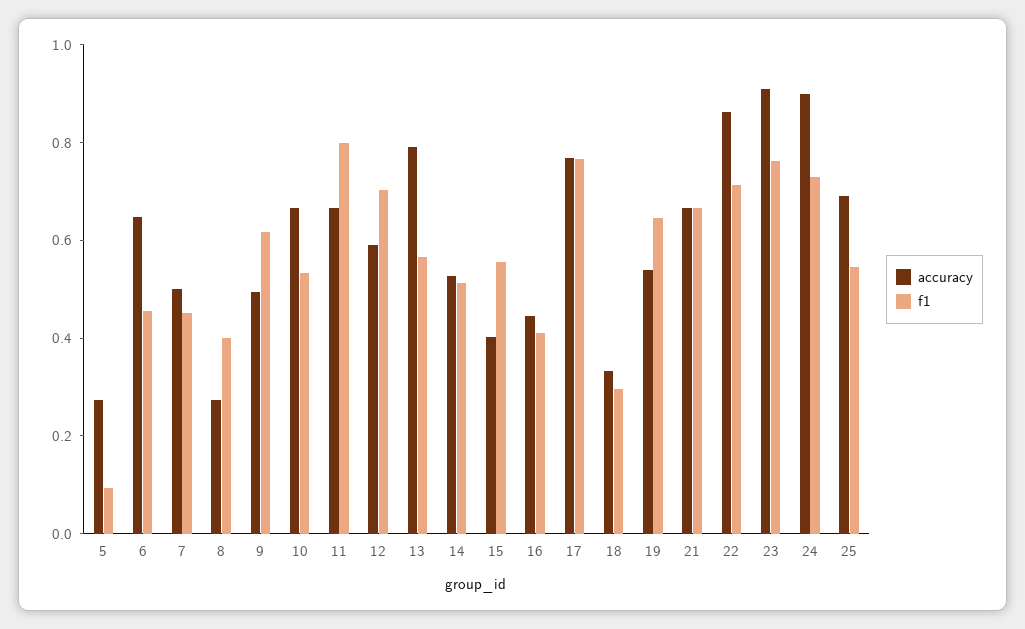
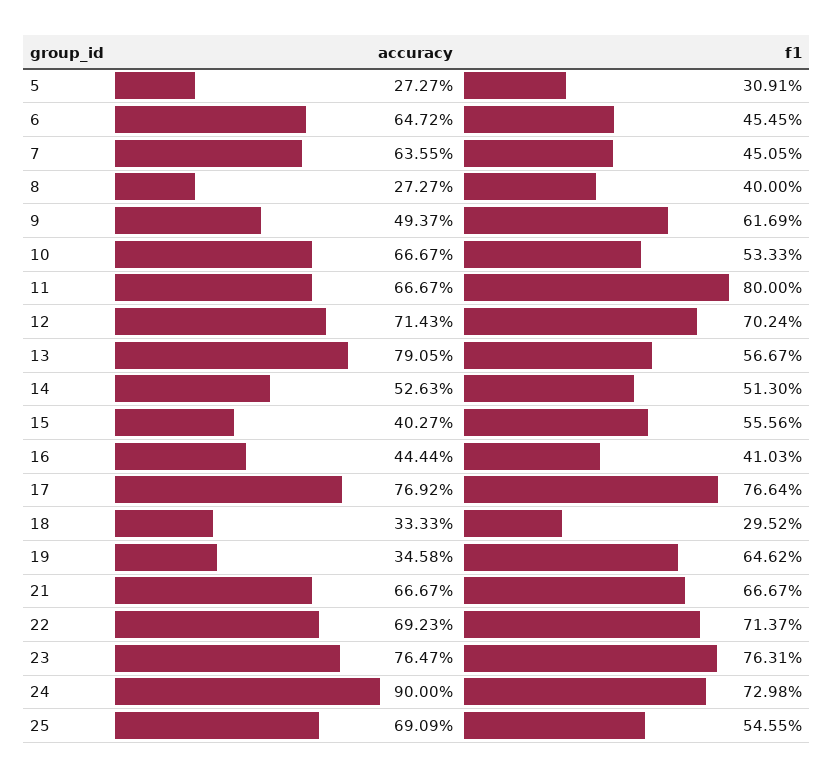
  {
    "accuracy": {
      "5": 0.2727,
      "6": 0.6472,
-     "7": 0.5,
+     "7": 0.6355,
      "8": 0.2727,
      "9": 0.4937,
      "10": 0.6667,
      "11": 0.6667,
-     "12": 0.6,
+     "12": 0.7143,
      "13": 0.7905,
      "14": 0.5263,
      "15": 0.4027,
      "16": 0.4444,
      "17": 0.7692,
      "18": 0.3333,
-     "19": 0.55,
+     "19": 0.3458,
      "21": 0.6667,
-     "22": 0.85,
+     "22": 0.6923,
-     "23": 0.9,
+     "23": 0.7647,
      "24": 0.9,
      "25": 0.6909
    },
    "f1": {
-     "5": 0.1,
+     "5": 0.3091,
      "6": 0.4545,
      "7": 0.4505,
      "8": 0.4,
      "9": 0.6169,
      "10": 0.5333,
      "11": 0.8,
      "12": 0.7024,
      "13": 0.5667,
      "14": 0.513,
      "15": 0.5556,
      "16": 0.4103,
      "17": 0.7664,
      "18": 0.2952,
      "19": 0.6462,
      "21": 0.6667,
      "22": 0.7137,
      "23": 0.7631,
      "24": 0.7298,
      "25": 0.5455
    }
  }

